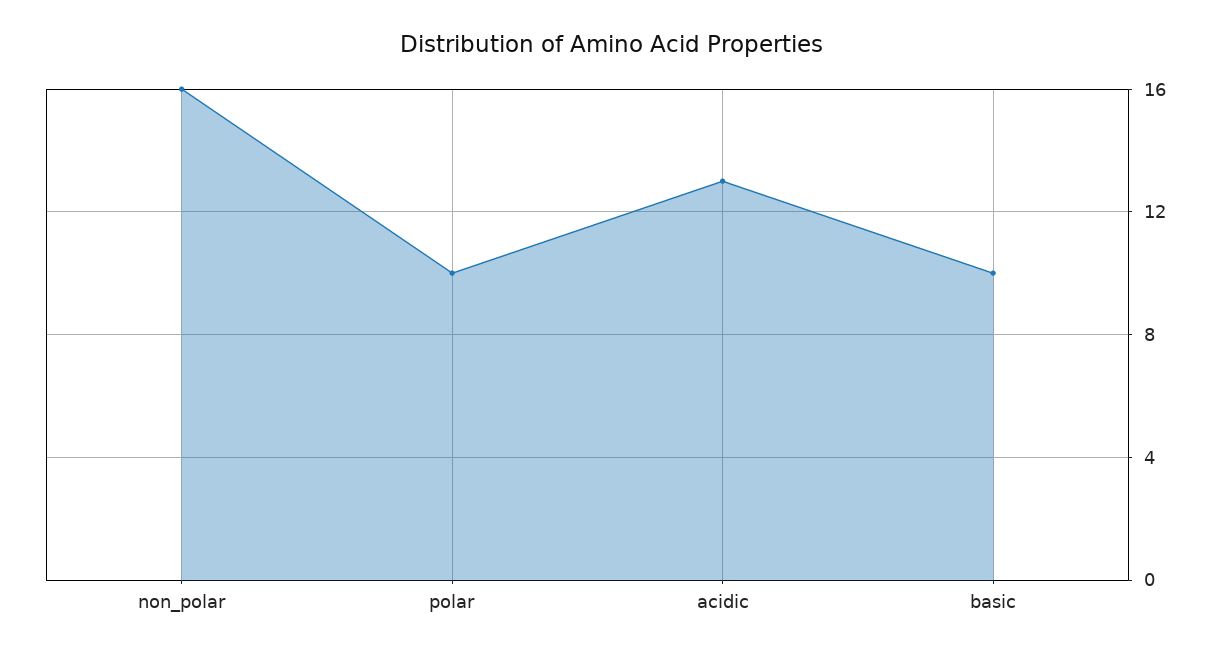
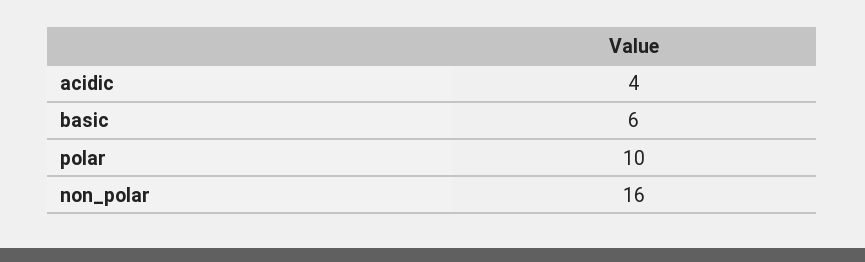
  {
    "non_polar": 16,
    "polar": 10,
-   "acidic": 13,
+   "acidic": 4,
-   "basic": 10
+   "basic": 6
  }

